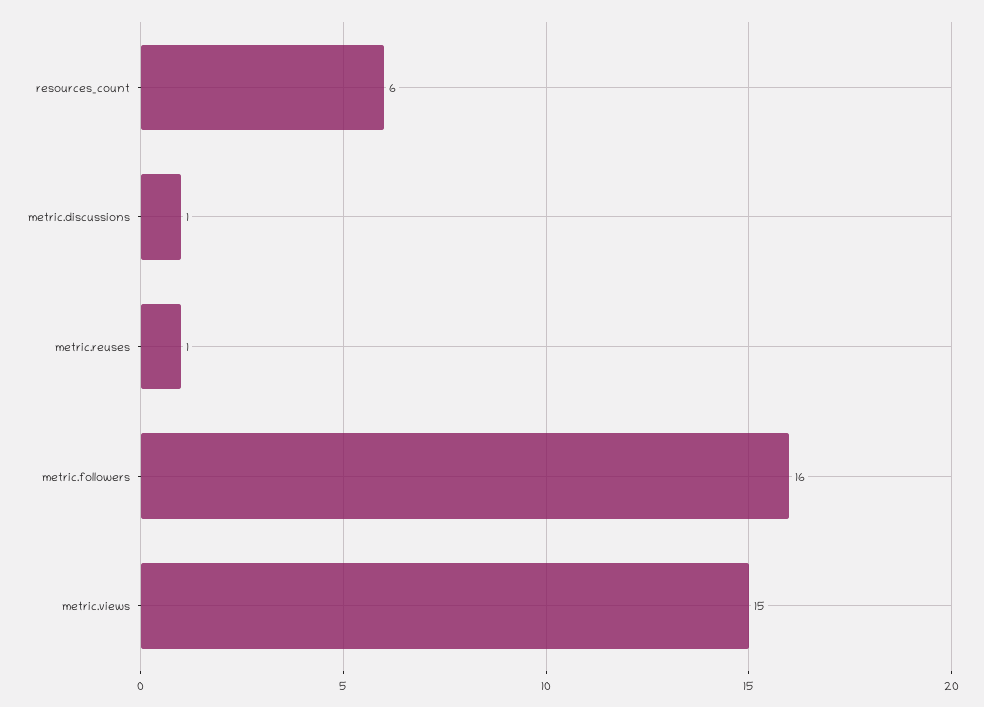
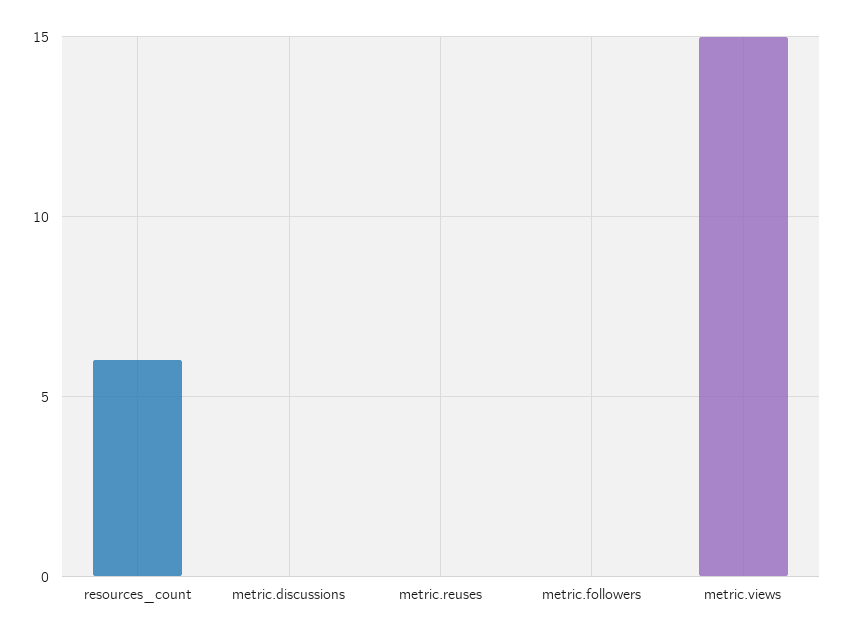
  {
    "resources_count": 6,
-   "metric.discussions": 1,
+   "metric.discussions": 0,
-   "metric.reuses": 1,
+   "metric.reuses": 0,
-   "metric.followers": 16,
+   "metric.followers": 0,
    "metric.views": 15
  }

